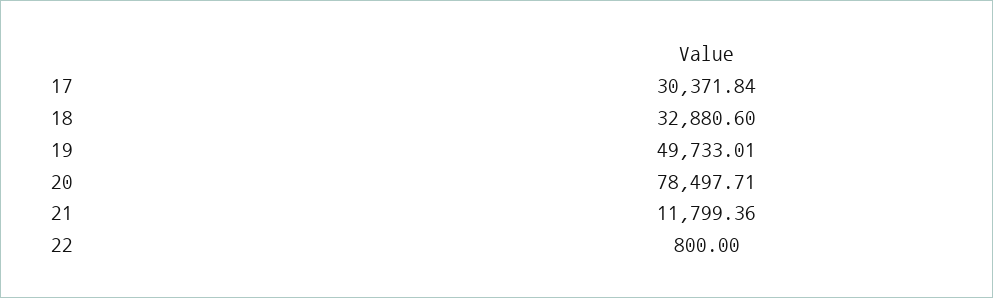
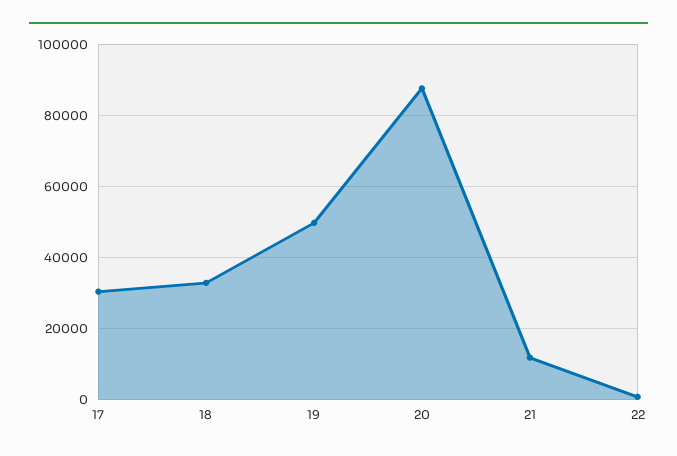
  {
    "17": 30371.84,
    "18": 32880.6,
    "19": 49733.01,
-   "20": 78497.71,
+   "20": 88000,
    "21": 11799.36,
    "22": 800
  }

